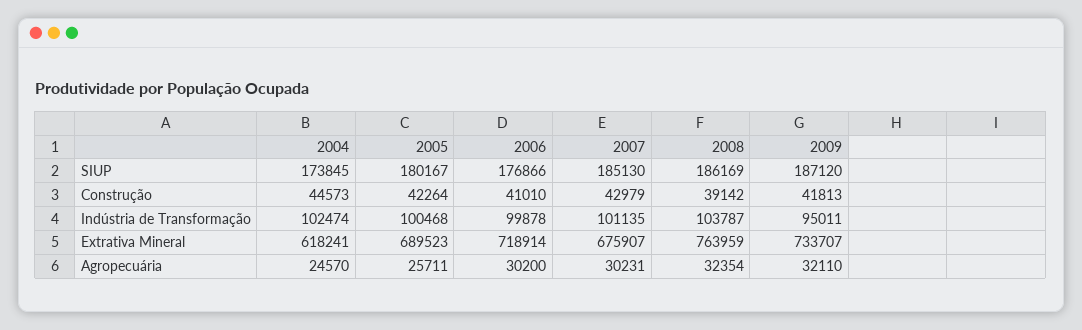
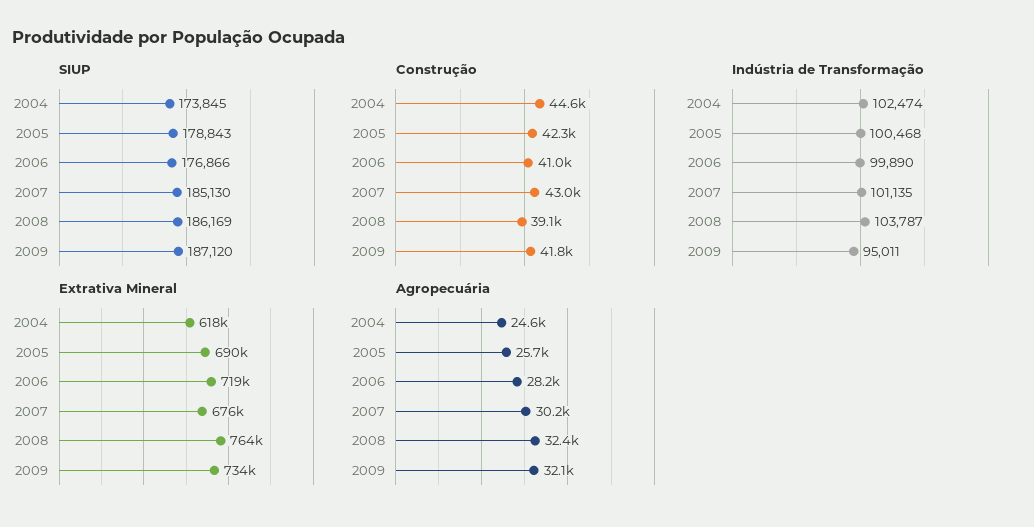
  {
    "SIUP": {
      "2004": 173845,
-     "2005": 180167,
+     "2005": 178843,
      "2006": 176866,
      "2007": 185130,
      "2008": 186169,
      "2009": 187120
    },
    "Construção": {
      "2004": 44573,
      "2005": 42264,
      "2006": 41010,
      "2007": 42979,
      "2008": 39142,
      "2009": 41813
    },
    "Indústria de Transformação": {
      "2004": 102474,
      "2005": 100468,
-     "2006": 99878,
+     "2006": 99890,
      "2007": 101135,
      "2008": 103787,
      "2009": 95011
    },
    "Extrativa Mineral": {
      "2004": 618241,
      "2005": 689523,
      "2006": 718914,
      "2007": 675907,
      "2008": 763959,
      "2009": 733707
    },
    "Agropecuária": {
      "2004": 24570,
      "2005": 25711,
-     "2006": 30200,
+     "2006": 28200,
      "2007": 30231,
      "2008": 32354,
      "2009": 32110
    }
  }

